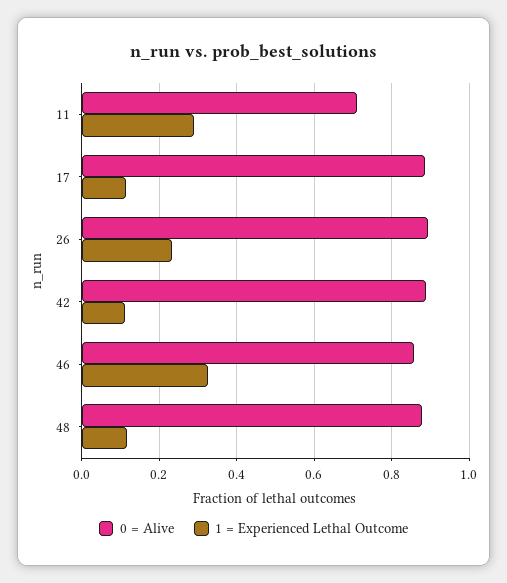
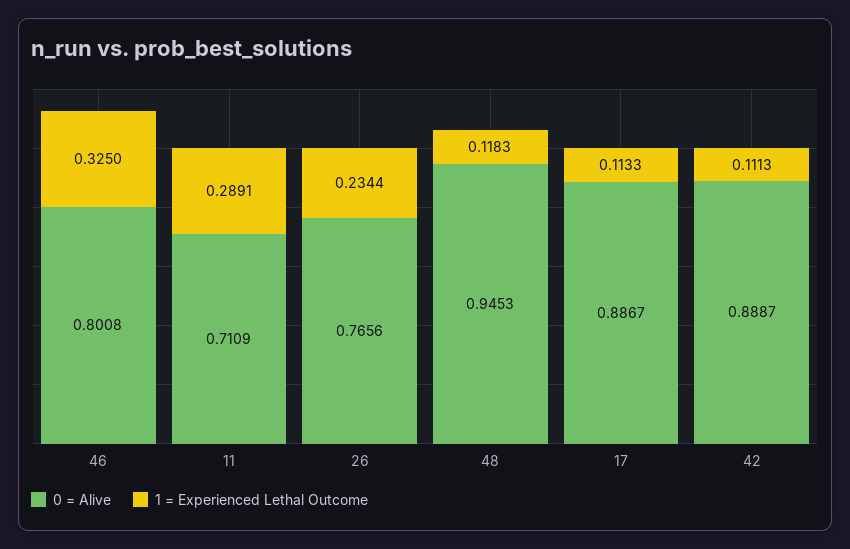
  {
    "0 = Alive": {
      "11": 0.7109,
      "17": 0.8867,
-     "26": 0.9,
+     "26": 0.7656,
      "42": 0.8887,
-     "46": 0.86,
+     "46": 0.8008,
-     "48": 0.88
+     "48": 0.9453
    },
    "1 = Experienced Lethal Outcome": {
      "11": 0.2891,
      "17": 0.1133,
      "26": 0.2344,
      "42": 0.1113,
      "46": 0.325,
      "48": 0.1183
    }
  }

